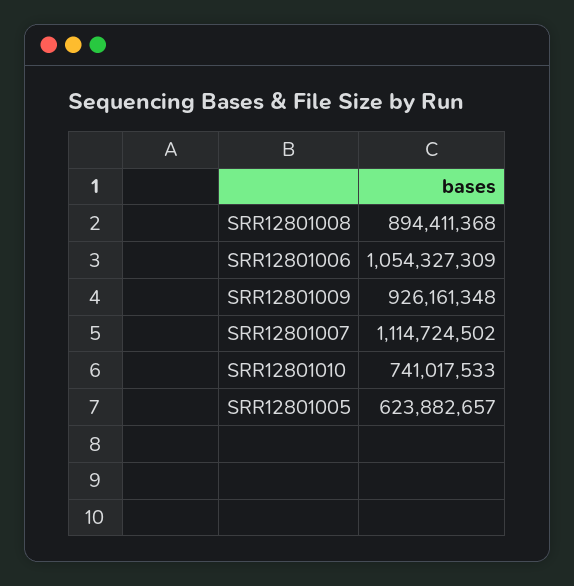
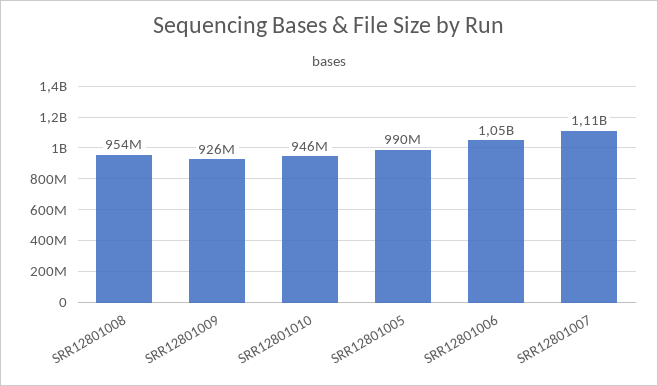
  {
-   "SRR12801008": 894411368,
+   "SRR12801008": 954000000,
    "SRR12801006": 1054327309,
    "SRR12801009": 926161348,
    "SRR12801007": 1114724502,
-   "SRR12801010": 741017533,
+   "SRR12801010": 946000000,
-   "SRR12801005": 623882657
+   "SRR12801005": 990000000
  }

